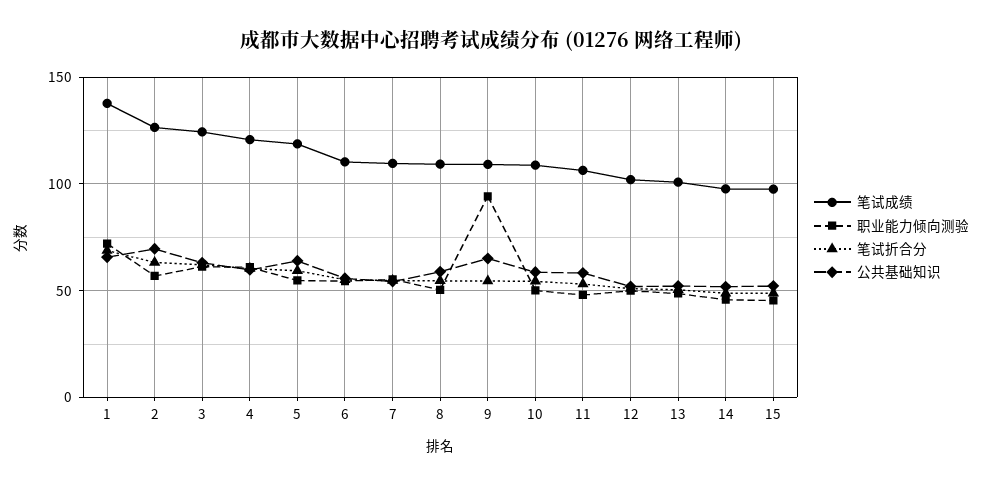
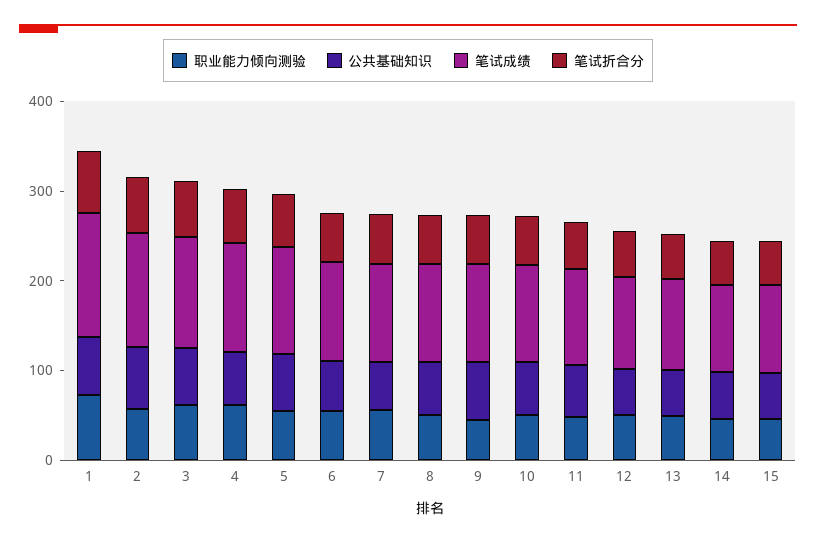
  {
    "笔试成绩": {
      "1": 140,
      "2": 125,
      "3": 125,
      "4": 120,
      "5": 120,
      "6": 110,
      "7": 110,
      "8": 110,
      "9": 110,
      "10": 110,
      "11": 105,
      "12": 100,
      "13": 100,
      "14": 100,
      "15": 100
    },
    "职业能力倾向测验": {
      "1": 70,
      "2": 55,
      "3": 60,
      "4": 60,
      "5": 55,
      "6": 55,
      "7": 55,
      "8": 50,
-     "9": 95,
+     "9": 40,
      "10": 50,
      "11": 50,
      "12": 50,
      "13": 50,
      "14": 45,
      "15": 45
    },
    "笔试折合分": {
      "1": 70,
      "2": 65,
      "3": 60,
      "4": 60,
      "5": 60,
      "6": 55,
      "7": 55,
      "8": 55,
      "9": 55,
      "10": 55,
      "11": 55,
      "12": 50,
      "13": 50,
      "14": 50,
      "15": 50
    },
    "公共基础知识": {
      "1": 65,
      "2": 70,
      "3": 65,
      "4": 60,
      "5": 65,
      "6": 55,
      "7": 55,
      "8": 60,
      "9": 65,
      "10": 60,
      "11": 60,
      "12": 50,
      "13": 50,
      "14": 50,
      "15": 50
    }
  }

